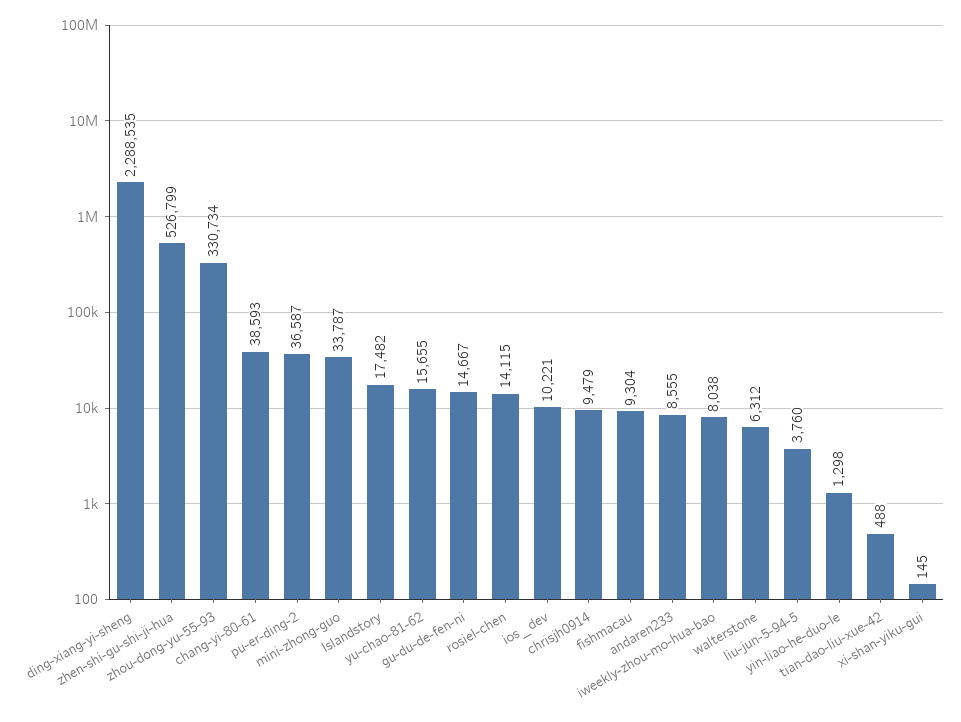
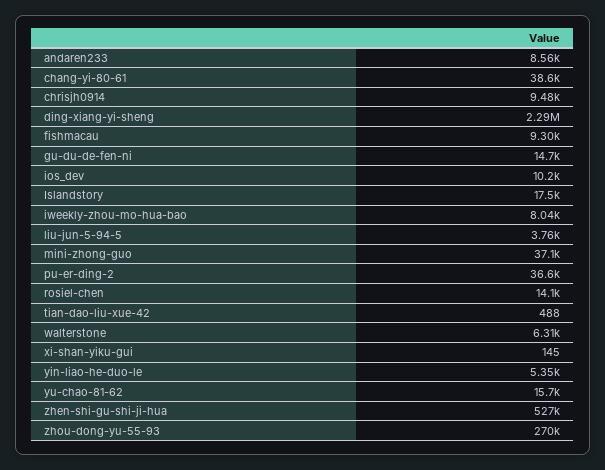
  {
    "ding-xiang-yi-sheng": 2288535,
    "zhen-shi-gu-shi-ji-hua": 526799,
-   "zhou-dong-yu-55-93": 330734,
+   "zhou-dong-yu-55-93": 270000,
    "chang-yi-80-61": 38593,
    "pu-er-ding-2": 36587,
-   "mini-zhong-guo": 33787,
+   "mini-zhong-guo": 37100,
    "Islandstory": 17482,
    "yu-chao-81-62": 15655,
    "gu-du-de-fen-ni": 14667,
    "rosiel-chen": 14115,
    "ios_dev": 10221,
    "chrisjh0914": 9479,
    "fishmacau": 9304,
    "andaren233": 8555,
    "iweekly-zhou-mo-hua-bao": 8038,
    "walterstone": 6312,
    "liu-jun-5-94-5": 3760,
-   "yin-liao-he-duo-le": 1298,
+   "yin-liao-he-duo-le": 5350,
    "tian-dao-liu-xue-42": 488,
    "xi-shan-yiku-gui": 145
  }

